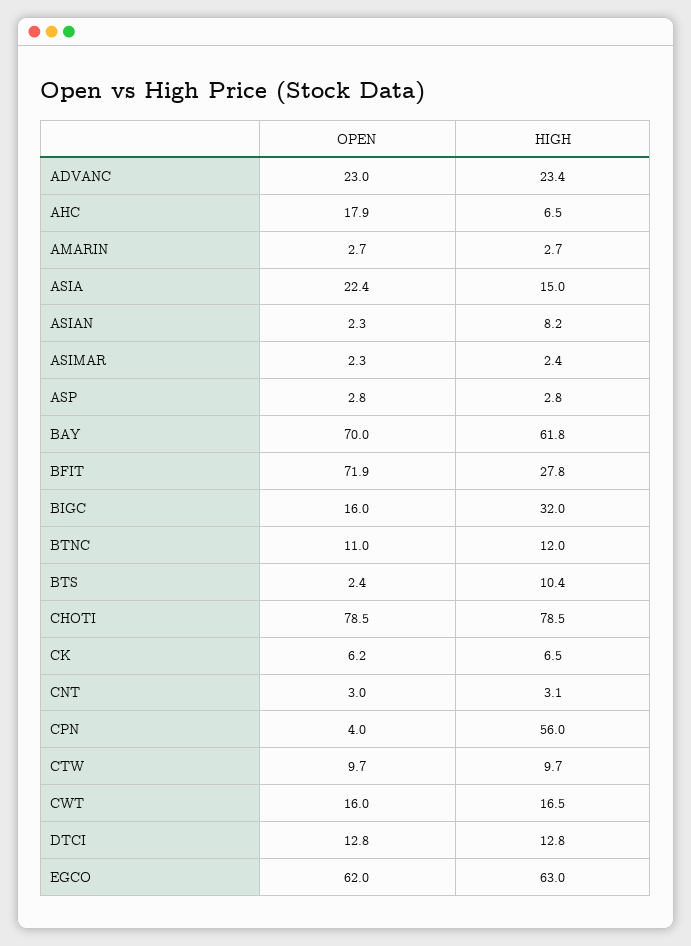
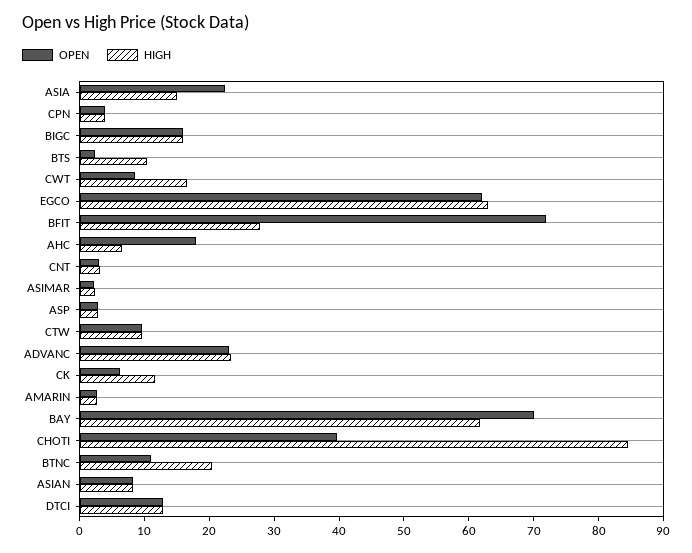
  {
    "OPEN": {
      "ADVANC": 23,
      "AHC": 17.9,
      "AMARIN": 2.7,
      "ASIA": 22.4,
-     "ASIAN": 2.3,
+     "ASIAN": 8,
      "ASIMAR": 2.3,
      "ASP": 2.8,
      "BAY": 70,
      "BFIT": 71.9,
      "BIGC": 16,
      "BTNC": 11,
      "BTS": 2.4,
-     "CHOTI": 78.5,
+     "CHOTI": 40,
      "CK": 6.2,
      "CNT": 3,
      "CPN": 4,
      "CTW": 9.7,
-     "CWT": 16,
+     "CWT": 8,
      "DTCI": 12.8,
      "EGCO": 62
    },
    "HIGH": {
      "ADVANC": 23.4,
      "AHC": 6.5,
      "AMARIN": 2.7,
      "ASIA": 15,
      "ASIAN": 8.2,
      "ASIMAR": 2.4,
      "ASP": 2.8,
      "BAY": 61.8,
      "BFIT": 27.8,
-     "BIGC": 32,
+     "BIGC": 16,
-     "BTNC": 12,
+     "BTNC": 20,
      "BTS": 10.4,
-     "CHOTI": 78.5,
+     "CHOTI": 84,
-     "CK": 6.5,
+     "CK": 12,
      "CNT": 3.1,
-     "CPN": 56,
+     "CPN": 4,
      "CTW": 9.7,
      "CWT": 16.5,
      "DTCI": 12.8,
      "EGCO": 63
    }
  }

